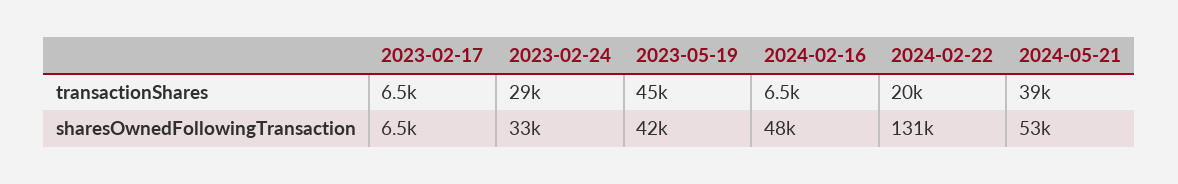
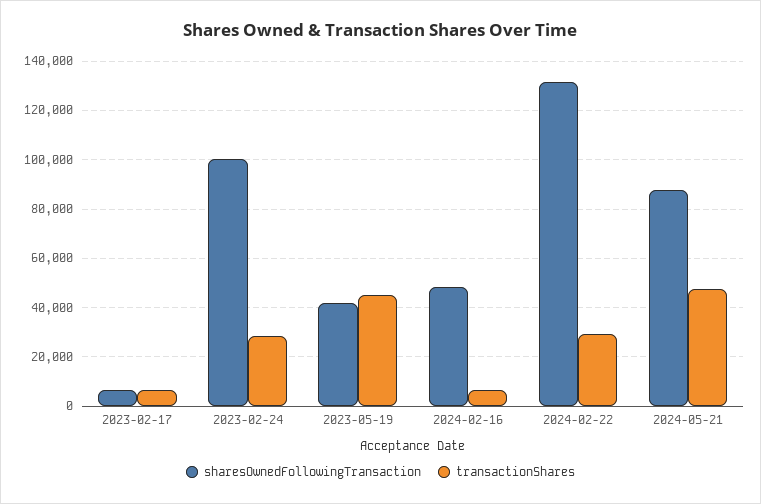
  {
    "transactionShares": {
      "2023-02-17": 6500,
      "2023-02-24": 29000,
      "2023-05-19": 45000,
      "2024-02-16": 6500,
-     "2024-02-22": 20000,
+     "2024-02-22": 30000,
-     "2024-05-21": 39000
+     "2024-05-21": 47500
    },
    "sharesOwnedFollowingTransaction": {
      "2023-02-17": 6500,
-     "2023-02-24": 33000,
+     "2023-02-24": 100000,
      "2023-05-19": 42000,
      "2024-02-16": 48000,
      "2024-02-22": 131000,
-     "2024-05-21": 53000
+     "2024-05-21": 87500
    }
  }

